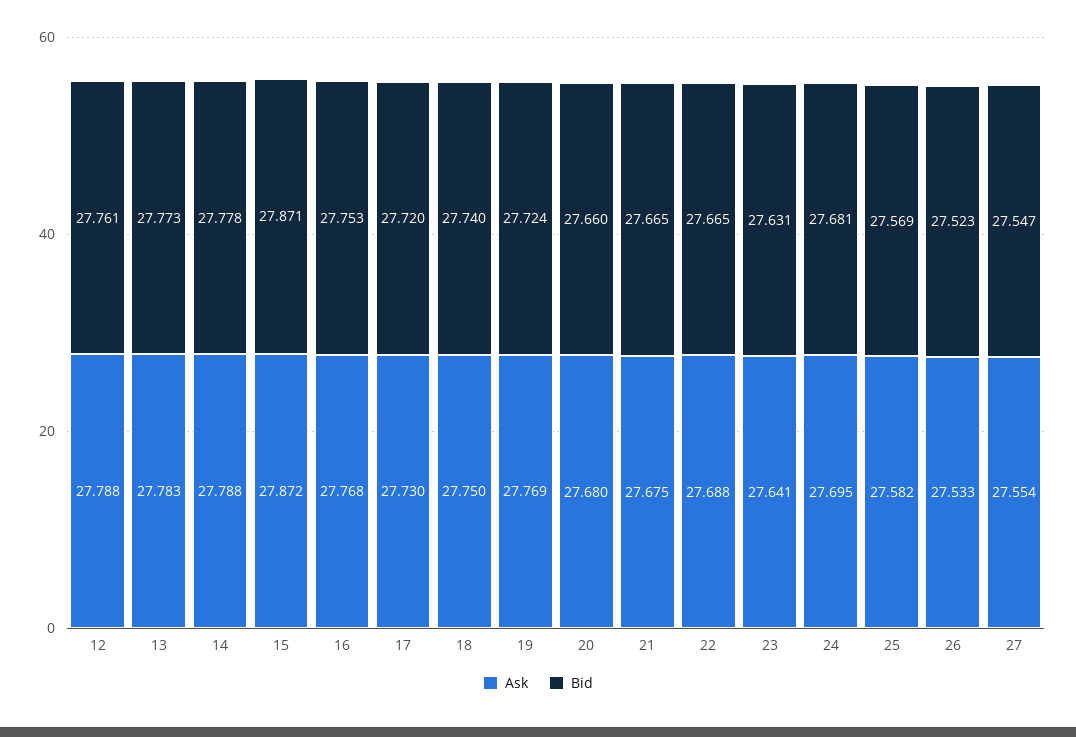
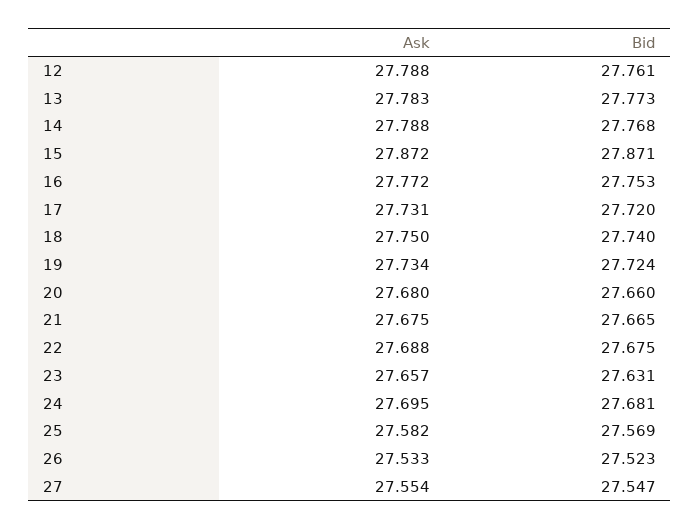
  {
    "Ask": {
      "12": 27.788,
      "13": 27.783,
      "14": 27.788,
      "15": 27.872,
-     "16": 27.768,
+     "16": 27.772,
-     "17": 27.73,
+     "17": 27.731,
      "18": 27.75,
-     "19": 27.769,
+     "19": 27.734,
      "20": 27.68,
      "21": 27.675,
      "22": 27.688,
-     "23": 27.641,
+     "23": 27.657,
      "24": 27.695,
      "25": 27.582,
      "26": 27.533,
      "27": 27.554
    },
    "Bid": {
      "12": 27.761,
      "13": 27.773,
-     "14": 27.778,
+     "14": 27.768,
      "15": 27.871,
      "16": 27.753,
      "17": 27.72,
      "18": 27.74,
      "19": 27.724,
      "20": 27.66,
      "21": 27.665,
-     "22": 27.665,
+     "22": 27.675,
      "23": 27.631,
      "24": 27.681,
      "25": 27.569,
      "26": 27.523,
      "27": 27.547
    }
  }

